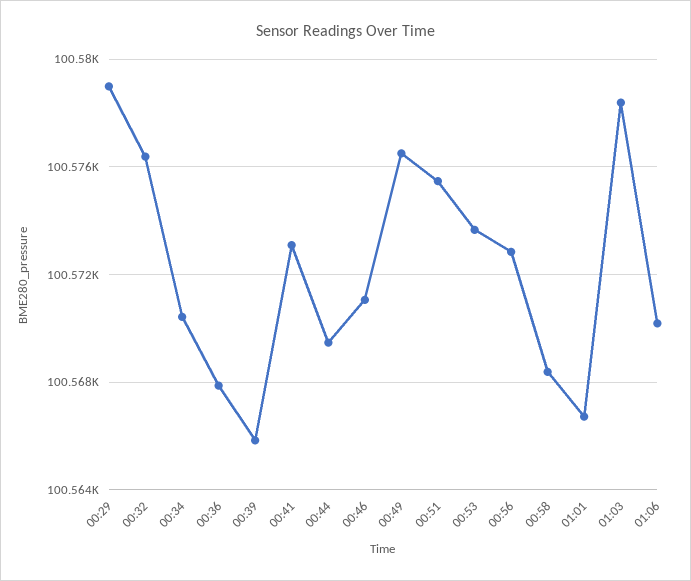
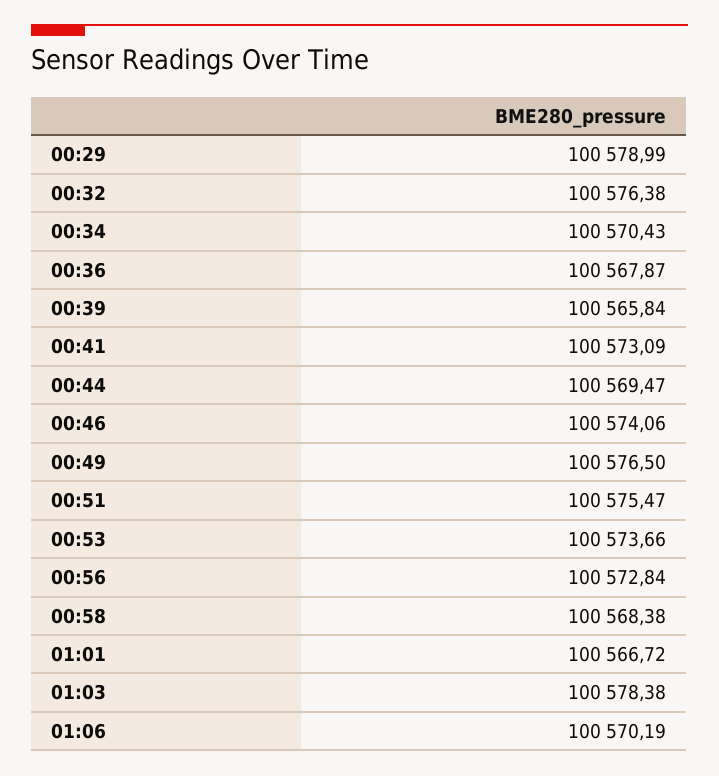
  {
    "00:29": 100578.99,
    "00:32": 100576.38,
    "00:34": 100570.43,
    "00:36": 100567.87,
    "00:39": 100565.84,
    "00:41": 100573.09,
    "00:44": 100569.47,
-   "00:46": 100571,
+   "00:46": 100574.06,
    "00:49": 100576.5,
    "00:51": 100575.47,
    "00:53": 100573.66,
    "00:56": 100572.84,
    "00:58": 100568.38,
    "01:01": 100566.72,
    "01:03": 100578.38,
    "01:06": 100570.19
  }

